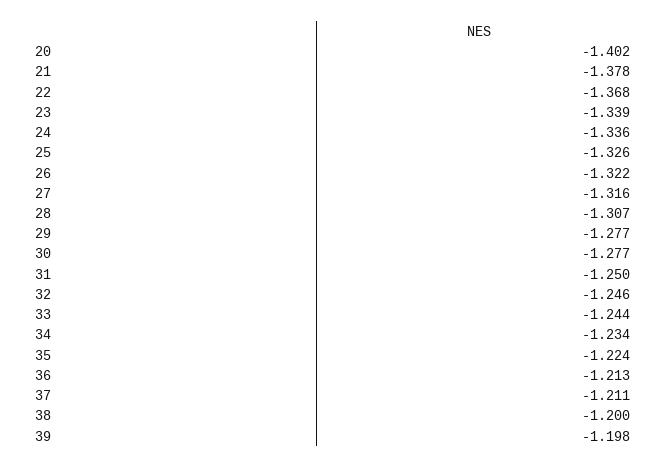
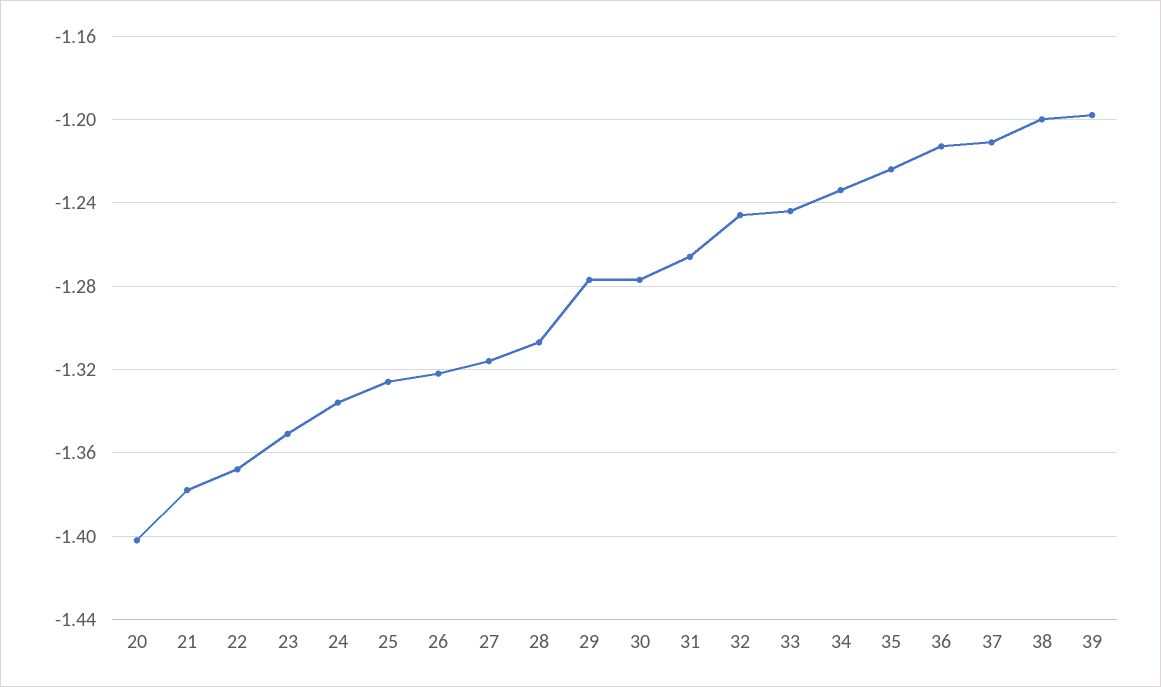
  {
    "20": -1.402,
    "21": -1.378,
    "22": -1.368,
-   "23": -1.339,
+   "23": -1.35,
    "24": -1.336,
    "25": -1.326,
    "26": -1.322,
    "27": -1.316,
    "28": -1.307,
    "29": -1.277,
    "30": -1.277,
-   "31": -1.25,
+   "31": -1.265,
    "32": -1.246,
    "33": -1.244,
    "34": -1.234,
    "35": -1.224,
    "36": -1.213,
    "37": -1.211,
    "38": -1.2,
    "39": -1.198
  }

